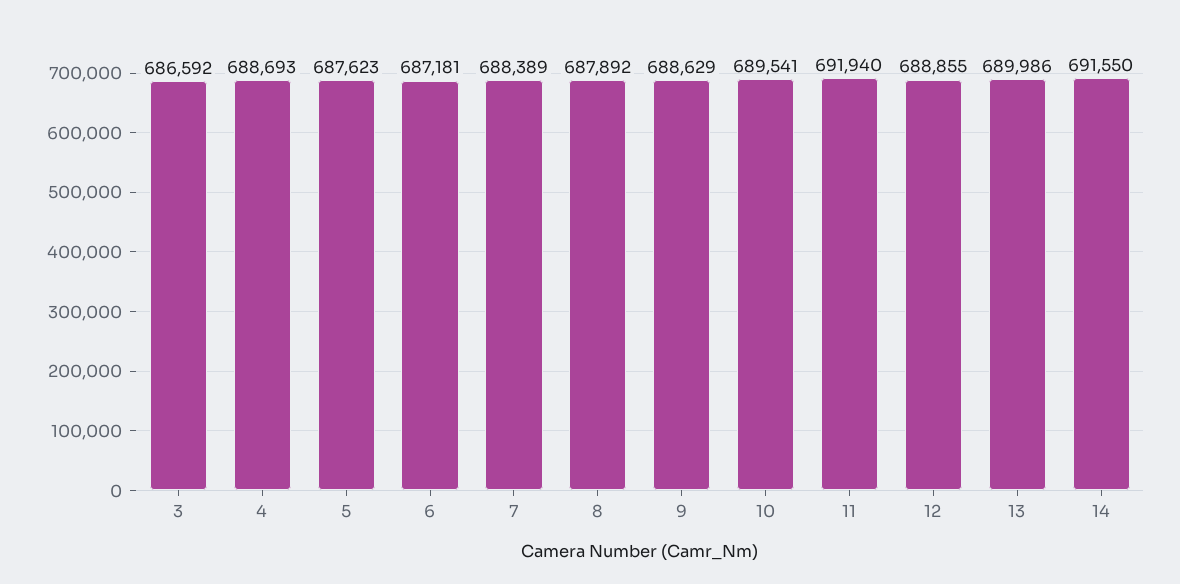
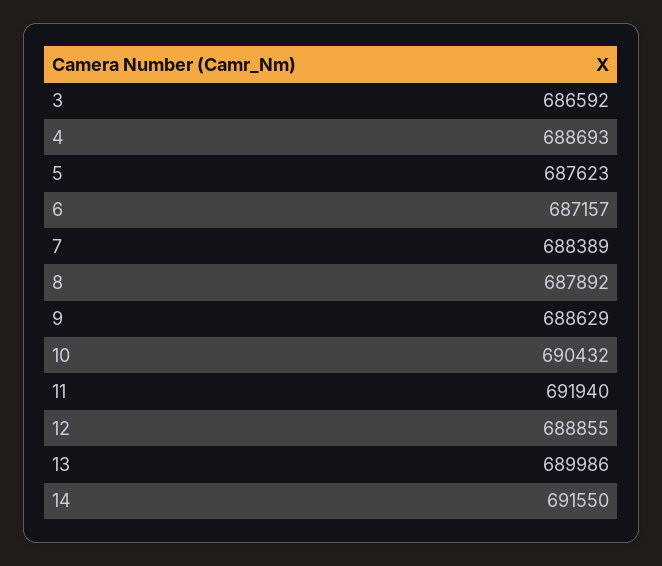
  {
    "3": 686592,
    "4": 688693,
    "5": 687623,
-   "6": 687181,
+   "6": 687157,
    "7": 688389,
    "8": 687892,
    "9": 688629,
-   "10": 689541,
+   "10": 690432,
    "11": 691940,
    "12": 688855,
    "13": 689986,
    "14": 691550
  }

